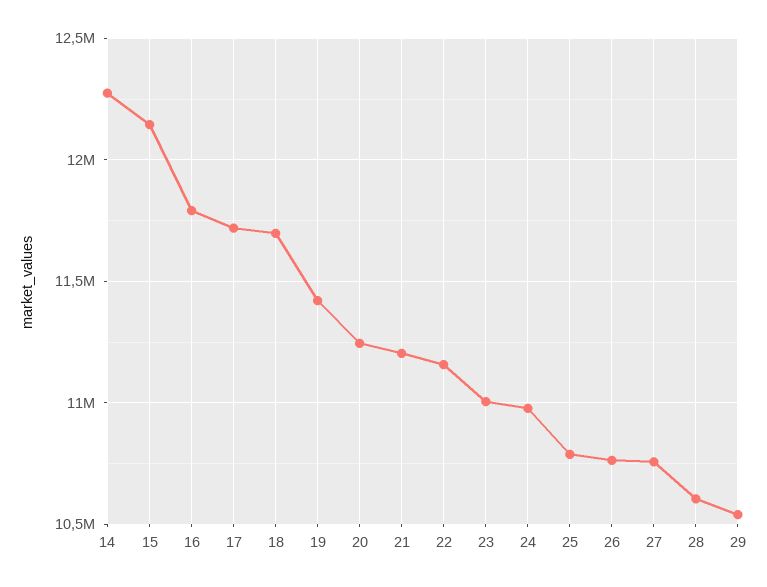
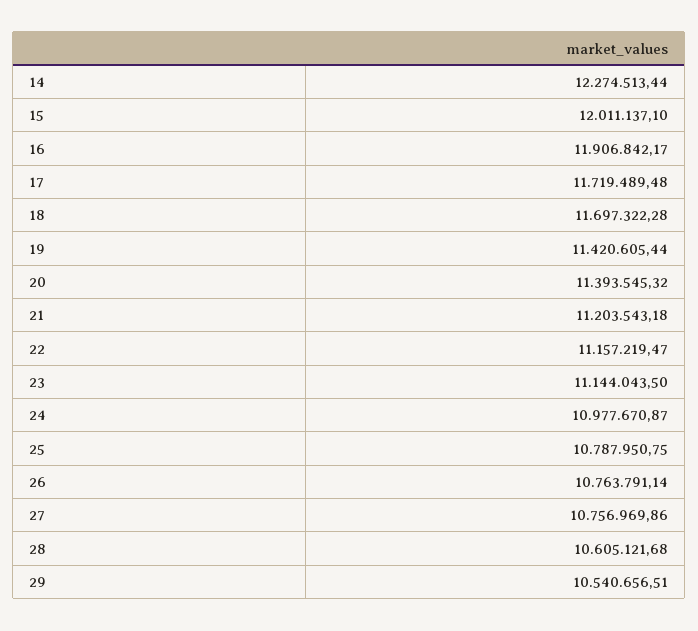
  {
    "14": 12274513.44,
-   "15": 12150000,
+   "15": 12011137.1,
-   "16": 11800000,
+   "16": 11906842.17,
    "17": 11719489.48,
    "18": 11697322.28,
    "19": 11420605.44,
-   "20": 11250000,
+   "20": 11393545.32,
    "21": 11203543.18,
    "22": 11157219.47,
-   "23": 11000000,
+   "23": 11144043.5,
    "24": 10977670.87,
    "25": 10787950.75,
    "26": 10763791.14,
    "27": 10756969.86,
    "28": 10605121.68,
    "29": 10540656.51
  }

